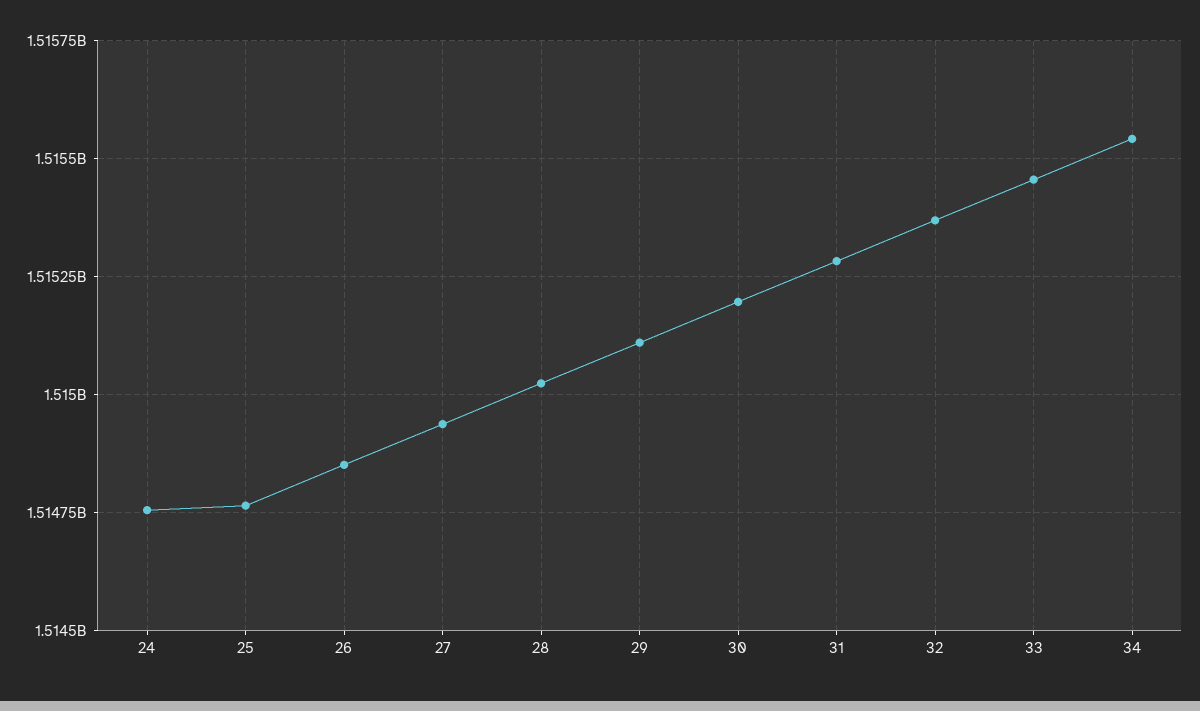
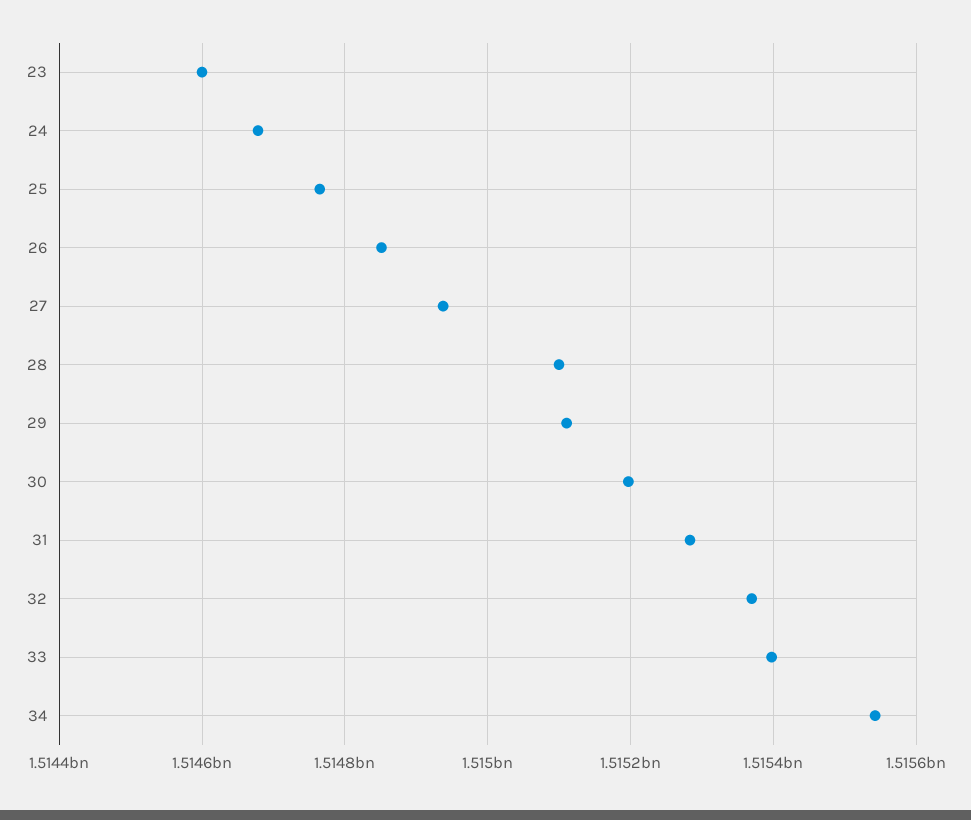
  {
-   "24": 1514750000,
+   "24": 1514680000,
    "25": 1514760000,
    "26": 1514860000,
    "27": 1514940000,
-   "28": 1515025000,
+   "28": 1515100000,
    "29": 1515120000,
    "30": 1515200000,
    "31": 1515280000,
    "32": 1515360000,
-   "33": 1515450000,
+   "33": 1515400000,
-   "34": 1515540000
+   "34": 1515540000,
+   "23": 1514600000
  }

